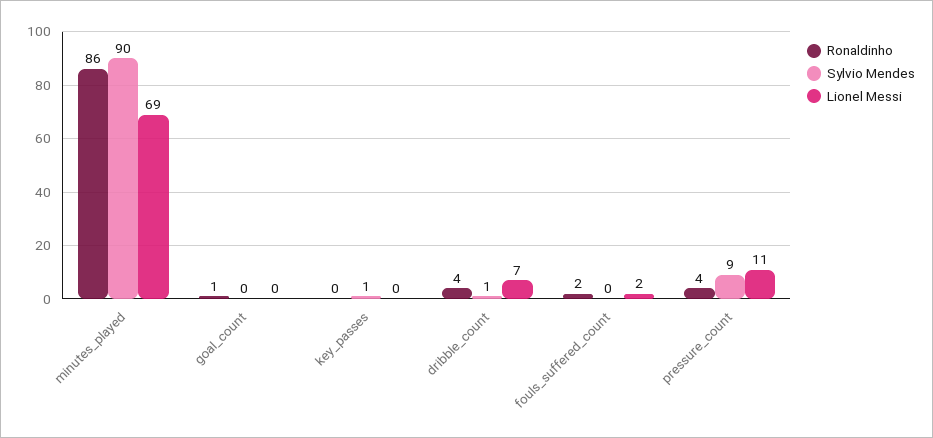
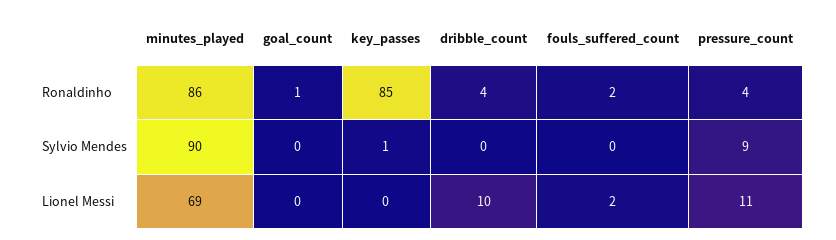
  {
    "Ronaldinho": {
      "minutes_played": 86,
      "goal_count": 1,
-     "key_passes": 0,
+     "key_passes": 85,
      "dribble_count": 4,
      "fouls_suffered_count": 2,
      "pressure_count": 4
    },
    "Sylvio Mendes": {
      "minutes_played": 90,
      "goal_count": 0,
      "key_passes": 1,
-     "dribble_count": 1,
+     "dribble_count": 0,
      "fouls_suffered_count": 0,
      "pressure_count": 9
    },
    "Lionel Messi": {
      "minutes_played": 69,
      "goal_count": 0,
      "key_passes": 0,
-     "dribble_count": 7,
+     "dribble_count": 10,
      "fouls_suffered_count": 2,
      "pressure_count": 11
    }
  }

